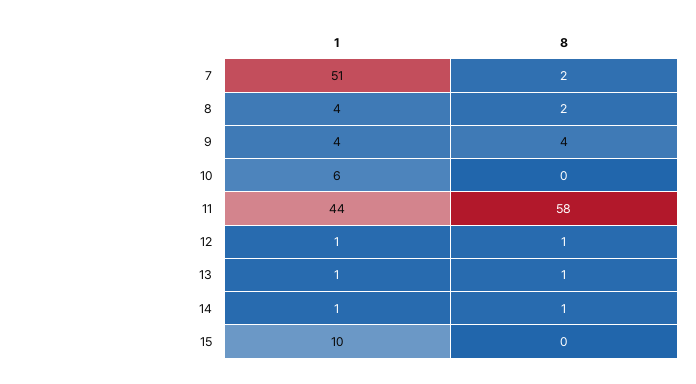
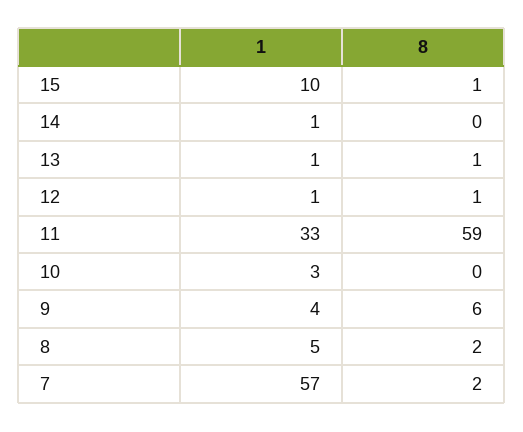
  {
    "1": {
-     "7": 51,
+     "7": 57,
-     "8": 4,
+     "8": 5,
      "9": 4,
-     "10": 6,
+     "10": 3,
-     "11": 44,
+     "11": 33,
      "12": 1,
      "13": 1,
      "14": 1,
      "15": 10
    },
    "8": {
      "7": 2,
      "8": 2,
-     "9": 4,
+     "9": 6,
      "10": 0,
-     "11": 58,
+     "11": 59,
      "12": 1,
      "13": 1,
-     "14": 1,
+     "14": 0,
-     "15": 0
+     "15": 1
    }
  }

